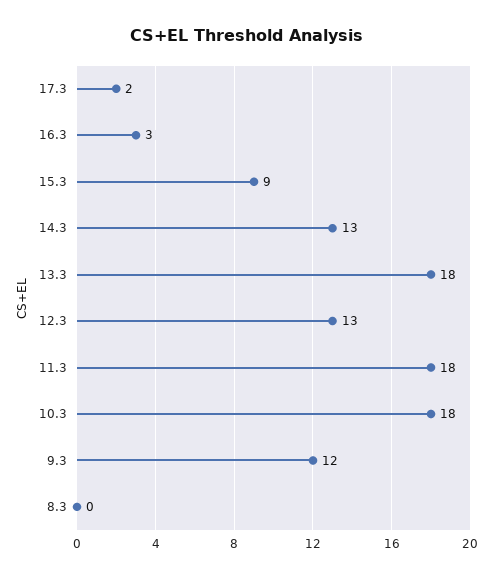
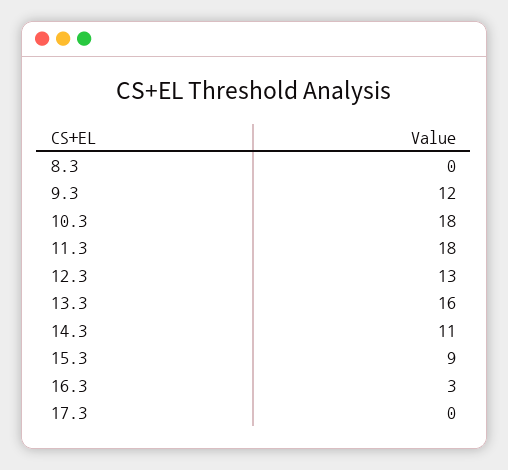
  {
-   "17.3": 2,
+   "17.3": 0,
    "16.3": 3,
    "15.3": 9,
-   "14.3": 13,
+   "14.3": 11,
-   "13.3": 18,
+   "13.3": 16,
    "12.3": 13,
    "11.3": 18,
    "10.3": 18,
    "9.3": 12,
    "8.3": 0
  }

